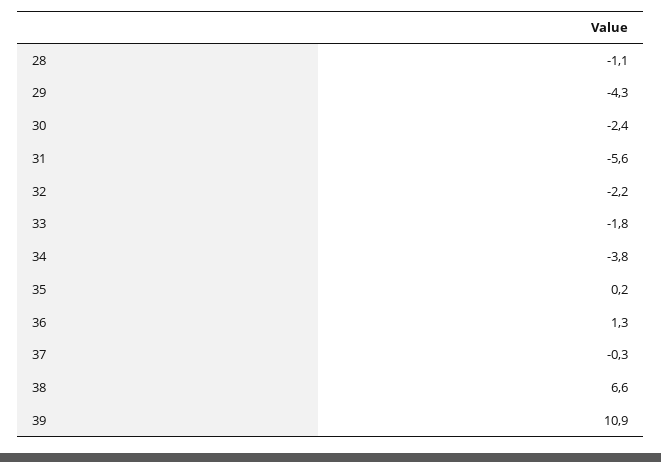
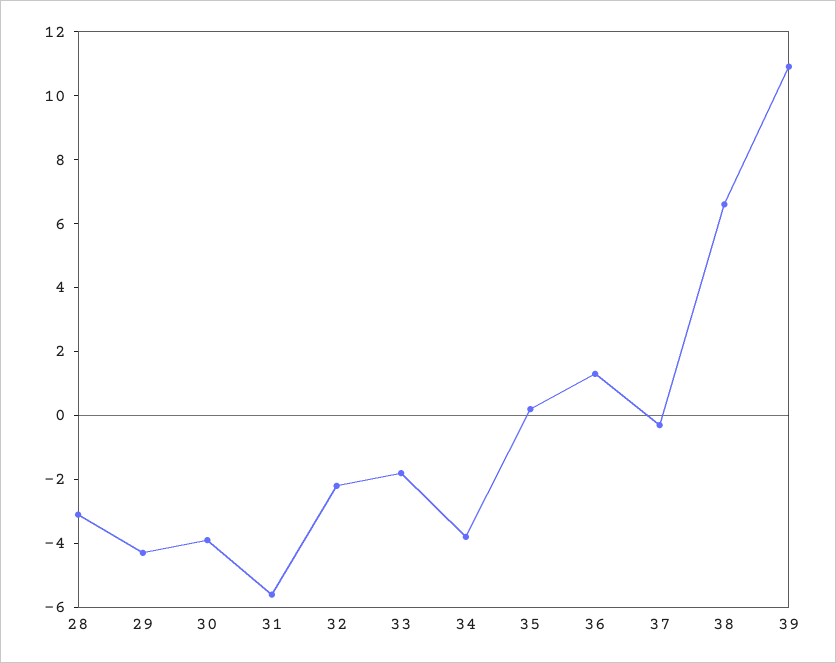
  {
-   "28": -1.1,
+   "28": -3,
    "29": -4.3,
-   "30": -2.4,
+   "30": -4,
    "31": -5.6,
    "32": -2.2,
    "33": -1.8,
    "34": -3.8,
    "35": 0.2,
    "36": 1.3,
    "37": -0.3,
    "38": 6.6,
    "39": 10.9
  }

